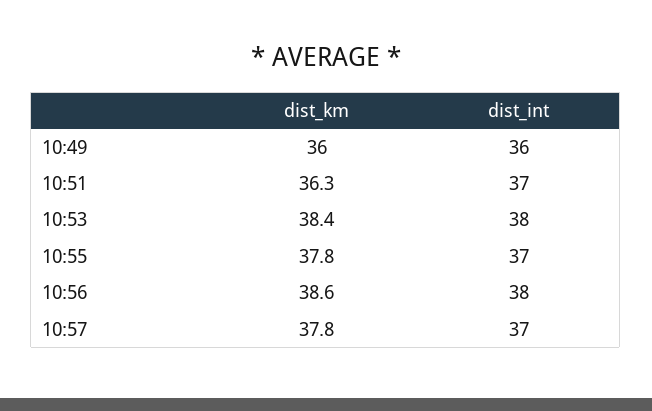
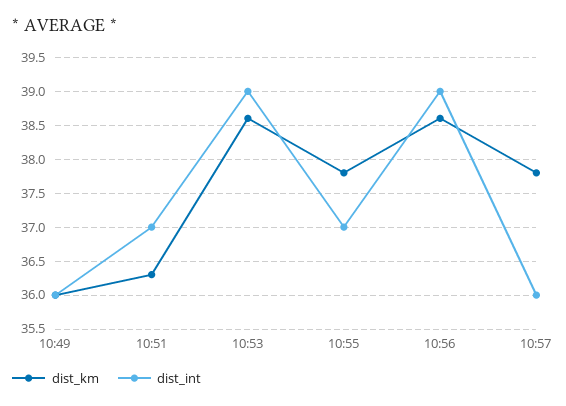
  {
    "dist_km": {
      "10:49": 36,
      "10:51": 36.3,
-     "10:53": 38.4,
+     "10:53": 38.6,
      "10:55": 37.8,
      "10:56": 38.6,
      "10:57": 37.8
    },
    "dist_int": {
      "10:49": 36,
      "10:51": 37,
-     "10:53": 38,
+     "10:53": 39,
      "10:55": 37,
-     "10:56": 38,
+     "10:56": 39,
-     "10:57": 37
+     "10:57": 36
    }
  }

